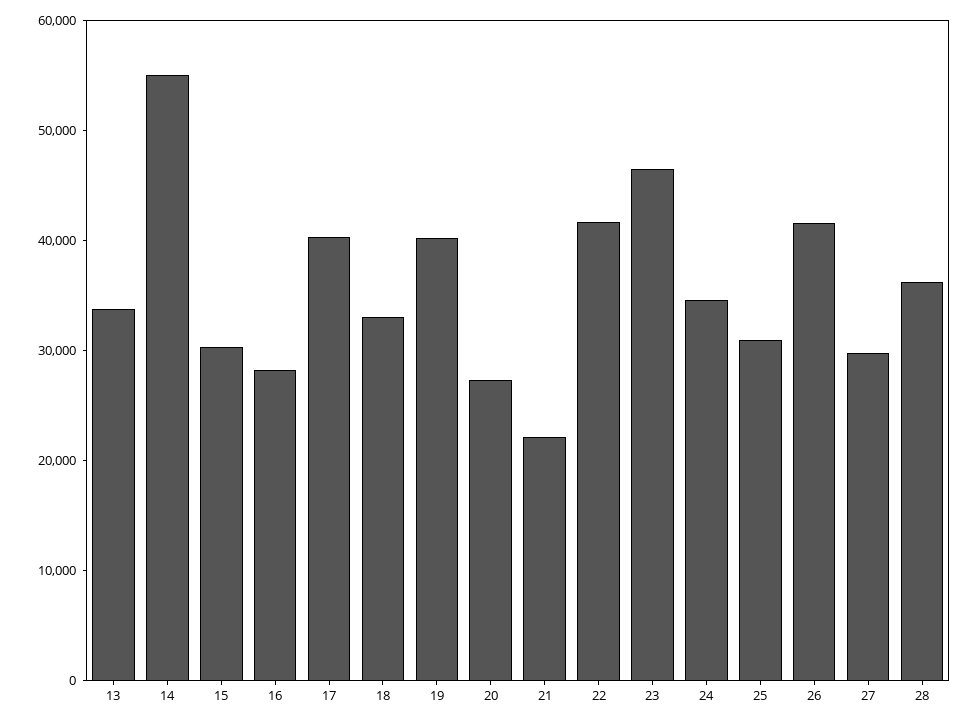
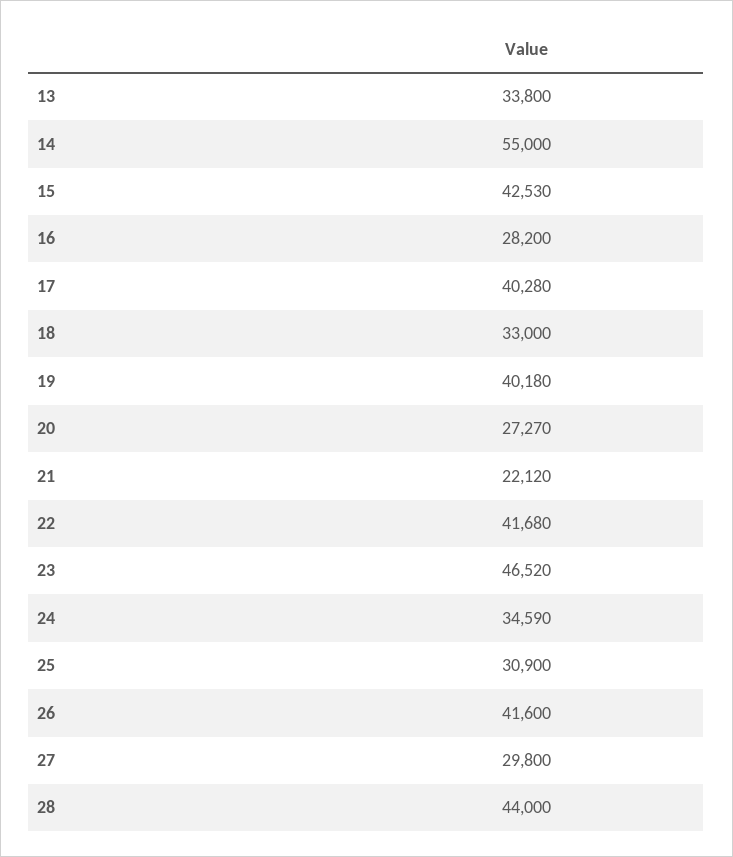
  {
    "13": 33800,
    "14": 55000,
-   "15": 30000,
+   "15": 42530,
    "16": 28200,
    "17": 40280,
    "18": 33000,
    "19": 40180,
    "20": 27270,
    "21": 22120,
    "22": 41680,
    "23": 46520,
    "24": 34590,
    "25": 30900,
    "26": 41600,
    "27": 29800,
-   "28": 36000
+   "28": 44000
  }

